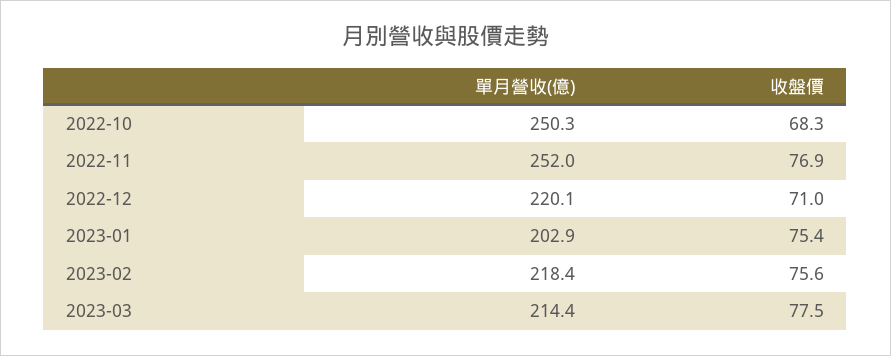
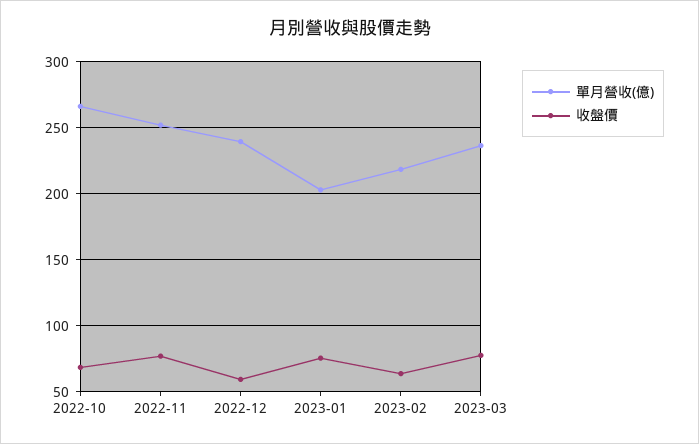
  {
    "單月營收(億)": {
-     "2022-10": 250.3,
+     "2022-10": 265,
      "2022-11": 252,
-     "2022-12": 220.1,
+     "2022-12": 240,
      "2023-01": 202.9,
      "2023-02": 218.4,
-     "2023-03": 214.4
+     "2023-03": 235
    },
    "收盤價": {
      "2022-10": 68.3,
      "2022-11": 76.9,
-     "2022-12": 71,
+     "2022-12": 60,
      "2023-01": 75.4,
-     "2023-02": 75.6,
+     "2023-02": 65,
      "2023-03": 77.5
    }
  }

